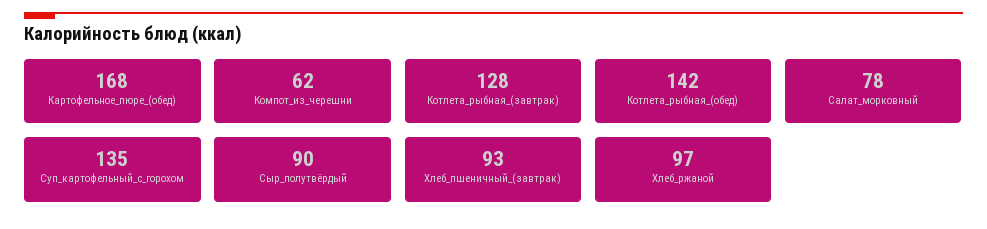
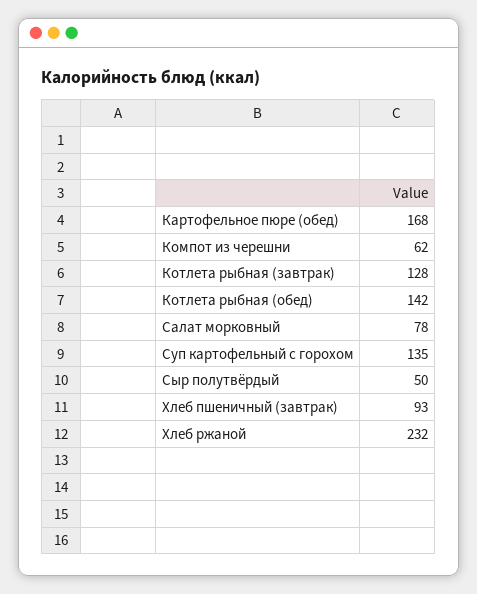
  {
    "Картофельное_пюре_(обед)": 168,
    "Компот_из_черешни": 62,
    "Котлета_рыбная_(завтрак)": 128,
    "Котлета_рыбная_(обед)": 142,
    "Салат_морковный": 78,
    "Суп_картофельный_с_горохом": 135,
-   "Сыр_полутвёрдый": 90,
+   "Сыр_полутвёрдый": 50,
    "Хлеб_пшеничный_(завтрак)": 93,
-   "Хлеб_ржаной": 97
+   "Хлеб_ржаной": 232
  }

